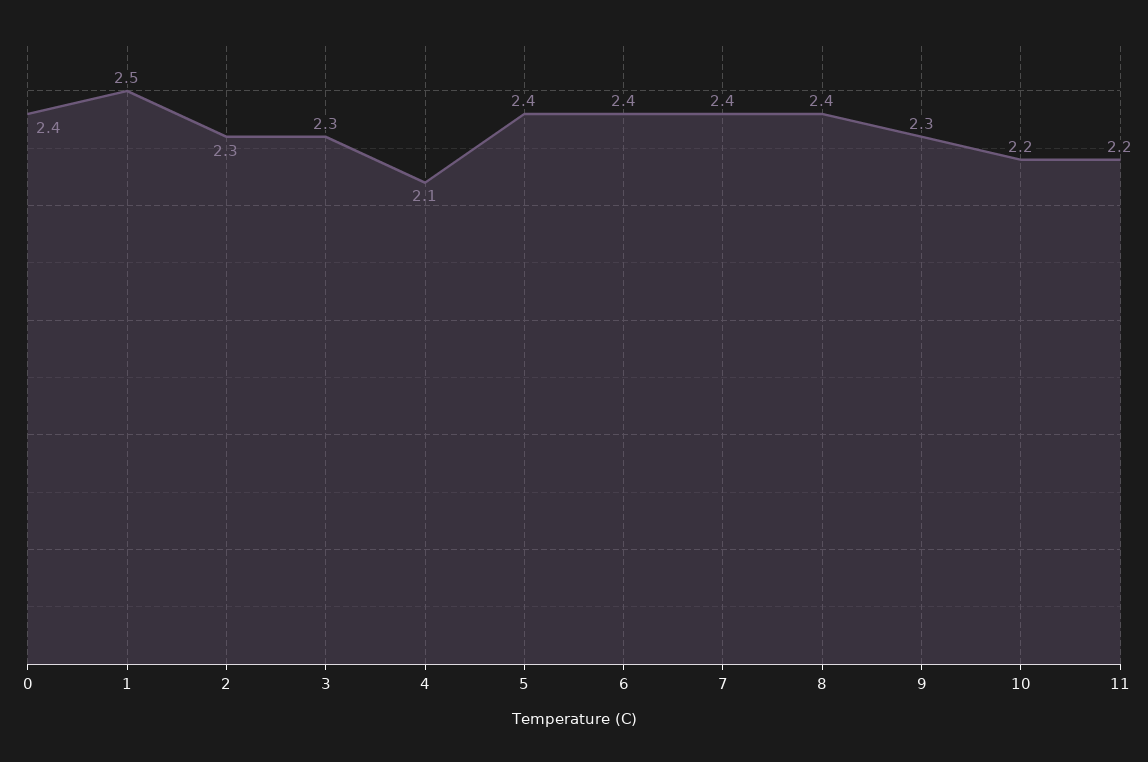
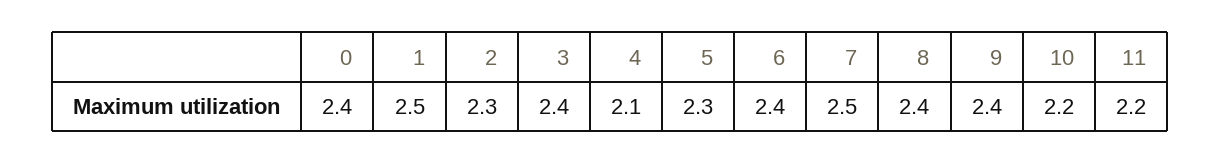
  {
    "0": 2.4,
    "1": 2.5,
    "2": 2.3,
-   "3": 2.3,
+   "3": 2.4,
    "4": 2.1,
-   "5": 2.4,
+   "5": 2.3,
    "6": 2.4,
-   "7": 2.4,
+   "7": 2.5,
    "8": 2.4,
-   "9": 2.3,
+   "9": 2.4,
    "10": 2.2,
    "11": 2.2
  }

